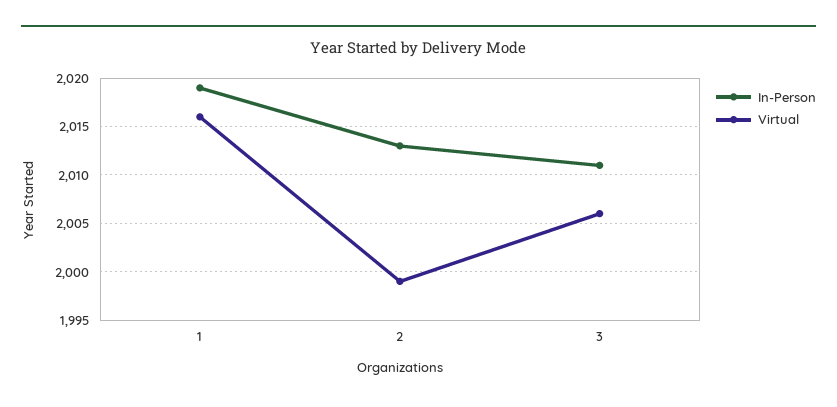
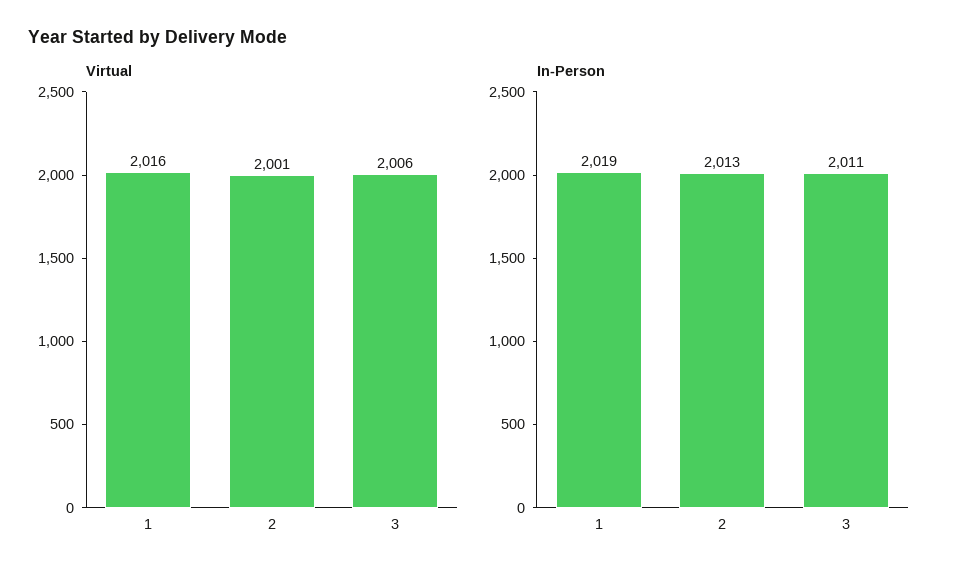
  {
    "In-Person": {
      "1": 2019,
      "2": 2013,
      "3": 2011
    },
    "Virtual": {
      "1": 2016,
-     "2": 1999,
+     "2": 2001,
      "3": 2006
    }
  }

